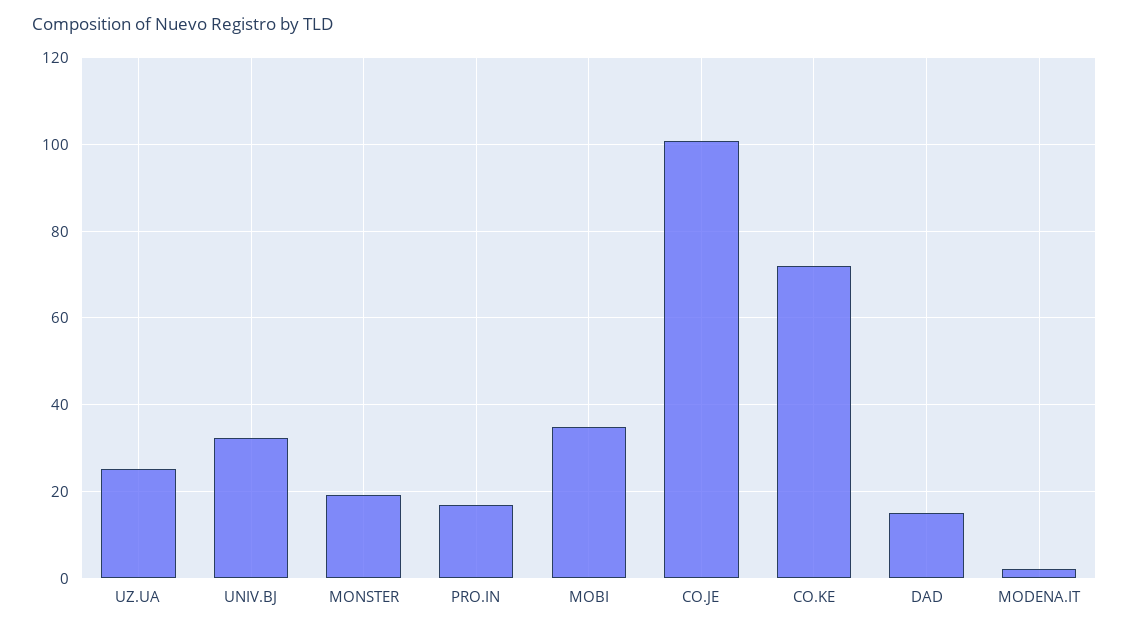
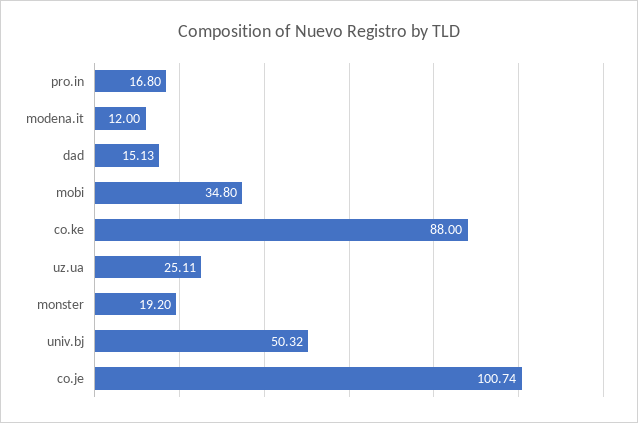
  {
    "UZ.UA": 25.11,
-   "UNIV.BJ": 32,
+   "UNIV.BJ": 50.32,
    "MONSTER": 19.2,
    "PRO.IN": 16.8,
    "MOBI": 34.8,
    "CO.JE": 100.74,
-   "CO.KE": 72,
+   "CO.KE": 88,
    "DAD": 15.13,
-   "MODENA.IT": 2
+   "MODENA.IT": 12
  }

